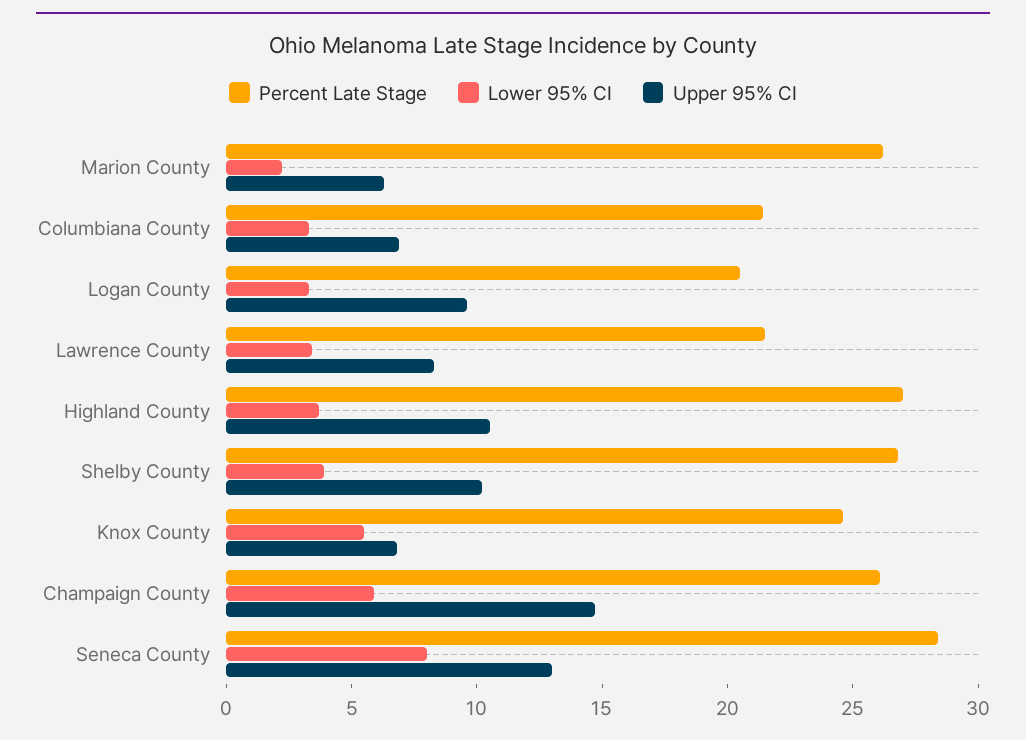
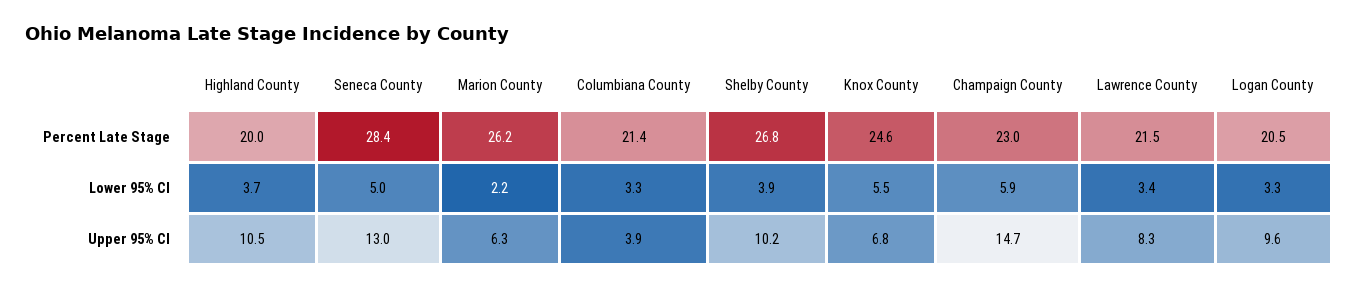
  {
    "Percent Late Stage": {
      "Marion County": 26.2,
      "Columbiana County": 21.4,
      "Logan County": 20.5,
      "Lawrence County": 21.5,
-     "Highland County": 27,
+     "Highland County": 20,
      "Shelby County": 26.8,
      "Knox County": 24.6,
-     "Champaign County": 26,
+     "Champaign County": 23,
      "Seneca County": 28.4
    },
    "Lower 95% CI": {
      "Marion County": 2.2,
      "Columbiana County": 3.3,
      "Logan County": 3.3,
      "Lawrence County": 3.4,
      "Highland County": 3.7,
      "Shelby County": 3.9,
      "Knox County": 5.5,
      "Champaign County": 5.9,
-     "Seneca County": 8
+     "Seneca County": 5
    },
    "Upper 95% CI": {
      "Marion County": 6.3,
-     "Columbiana County": 7,
+     "Columbiana County": 3.9,
      "Logan County": 9.6,
      "Lawrence County": 8.3,
      "Highland County": 10.5,
      "Shelby County": 10.2,
      "Knox County": 6.8,
      "Champaign County": 14.7,
      "Seneca County": 13
    }
  }

